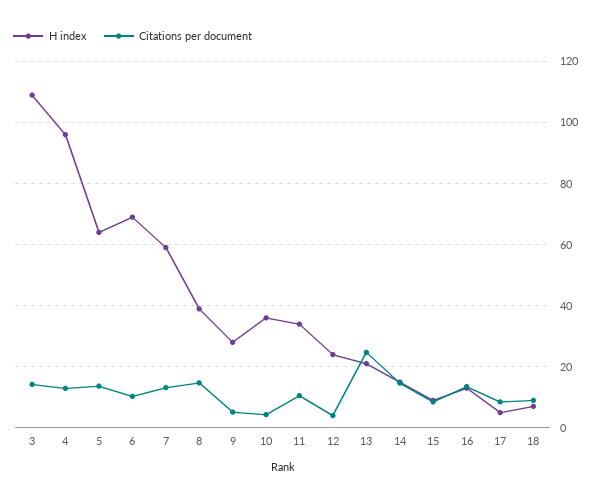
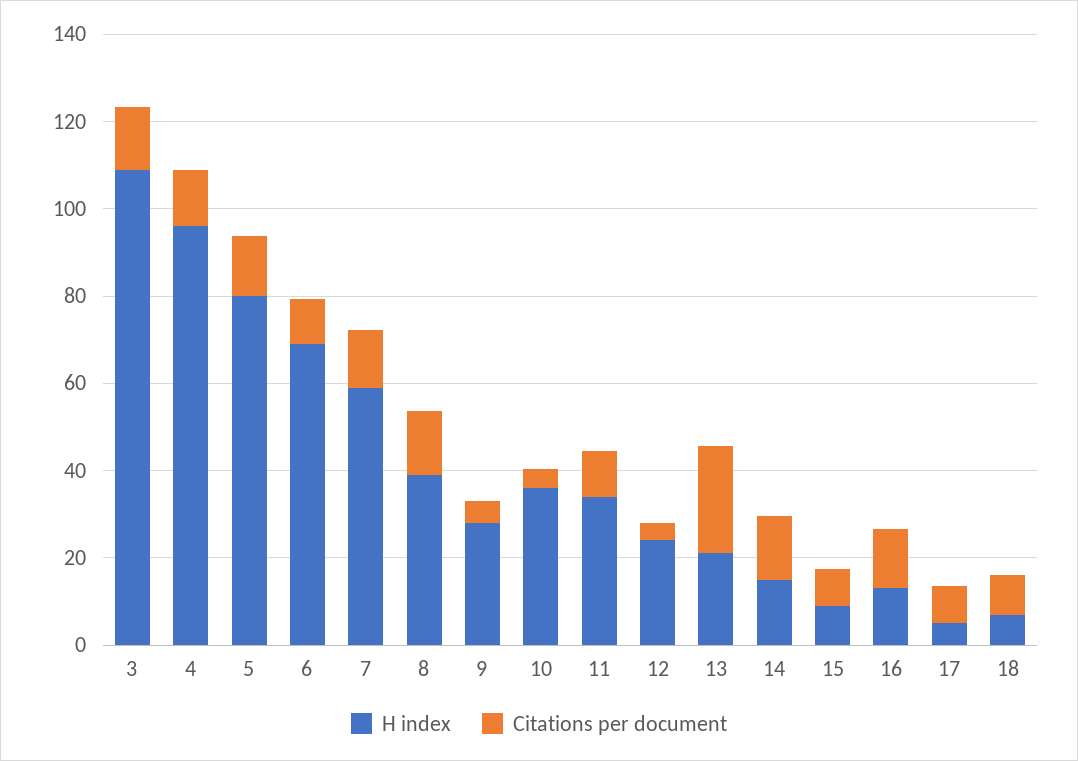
  {
    "H index": {
      "3": 110,
      "4": 96,
-     "5": 64,
+     "5": 80,
      "6": 70,
      "7": 60,
      "8": 40,
      "9": 28,
      "10": 36,
      "11": 34,
      "12": 24,
      "13": 22,
      "14": 16,
      "15": 10,
      "16": 14,
      "17": 6,
      "18": 8
    },
    "Citations per document": {
      "3": 14,
      "4": 12,
      "5": 14,
      "6": 10,
      "7": 14,
      "8": 14,
      "9": 6,
      "10": 4,
      "11": 10,
      "12": 4,
      "13": 24,
      "14": 14,
      "15": 8,
      "16": 14,
      "17": 8,
      "18": 10
    }
  }

